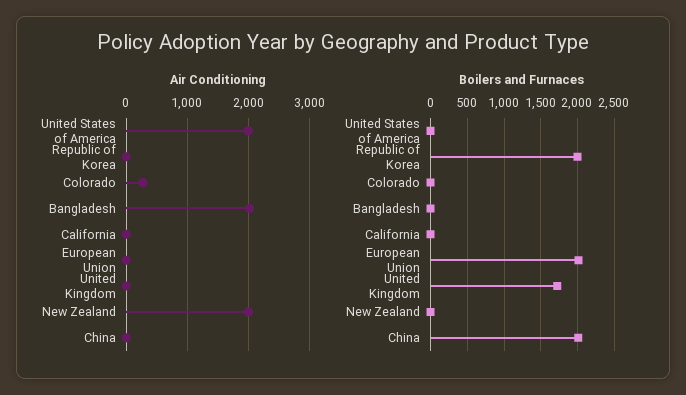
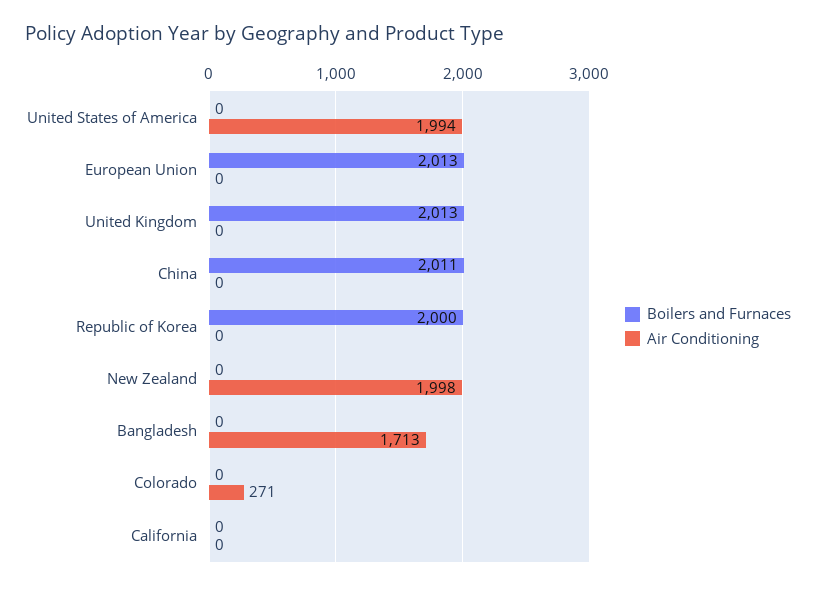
  {
    "Air Conditioning": {
      "United States of America": 1994,
      "Republic of Korea": 0,
      "Colorado": 271,
-     "Bangladesh": 2000,
+     "Bangladesh": 1713,
      "California": 0,
      "European Union": 0,
      "United Kingdom": 0,
      "New Zealand": 1998,
      "China": 0
    },
    "Boilers and Furnaces": {
      "United States of America": 0,
      "Republic of Korea": 2000,
      "Colorado": 0,
      "Bangladesh": 0,
      "California": 0,
      "European Union": 2013,
-     "United Kingdom": 1700,
+     "United Kingdom": 2013,
      "New Zealand": 0,
      "China": 2011
    }
  }

